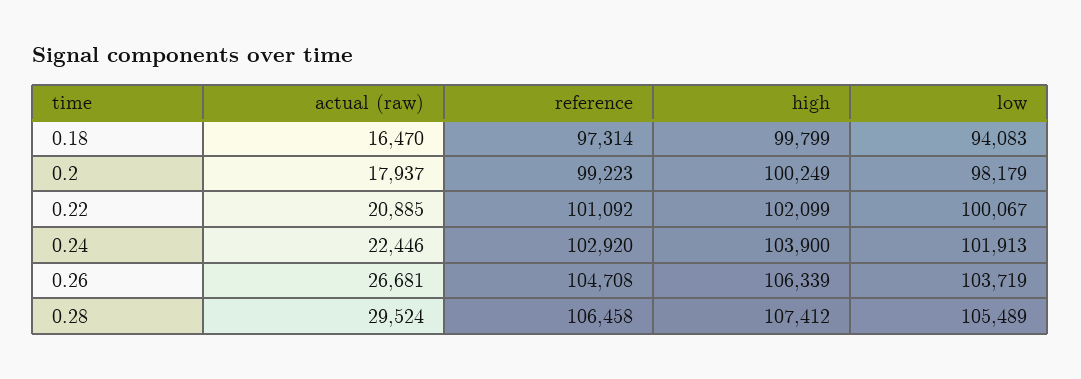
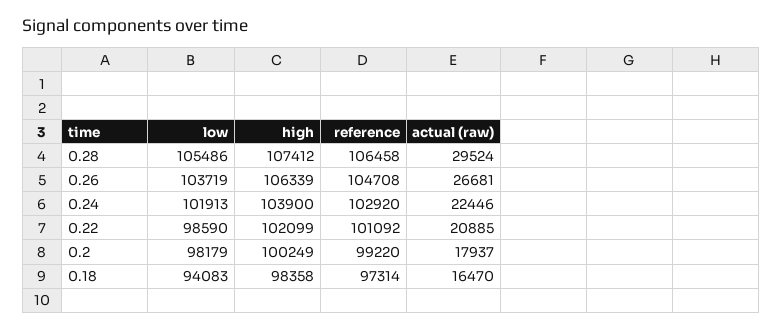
  {
    "actual (raw)": {
      "0.18": 16470,
      "0.2": 17937,
      "0.22": 20885,
      "0.24": 22446,
      "0.26": 26681,
      "0.28": 29524
    },
    "reference": {
      "0.18": 97314,
-     "0.2": 99223,
+     "0.2": 99220,
      "0.22": 101092,
      "0.24": 102920,
      "0.26": 104708,
      "0.28": 106458
    },
    "high": {
-     "0.18": 99799,
+     "0.18": 98358,
      "0.2": 100249,
      "0.22": 102099,
      "0.24": 103900,
      "0.26": 106339,
      "0.28": 107412
    },
    "low": {
      "0.18": 94083,
      "0.2": 98179,
-     "0.22": 100067,
+     "0.22": 98590,
      "0.24": 101913,
      "0.26": 103719,
-     "0.28": 105489
+     "0.28": 105486
    }
  }

